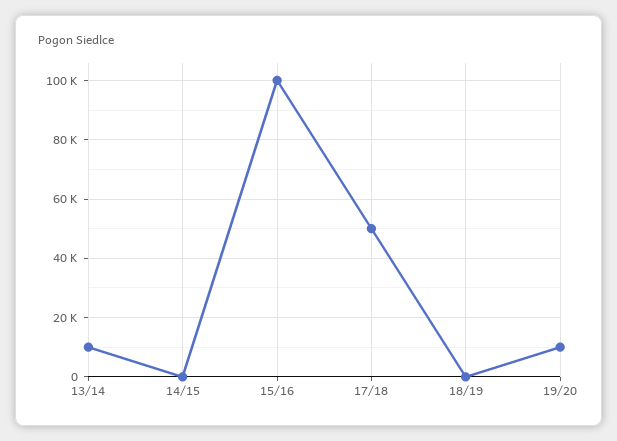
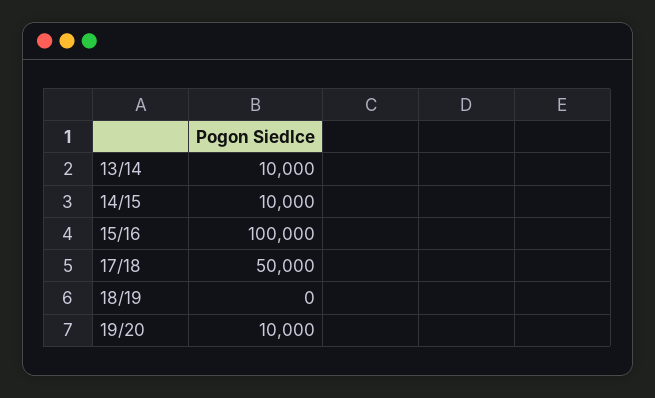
  {
    "13/14": 10000,
-   "14/15": 0,
+   "14/15": 10000,
    "15/16": 100000,
    "17/18": 50000,
    "18/19": 0,
    "19/20": 10000
  }

